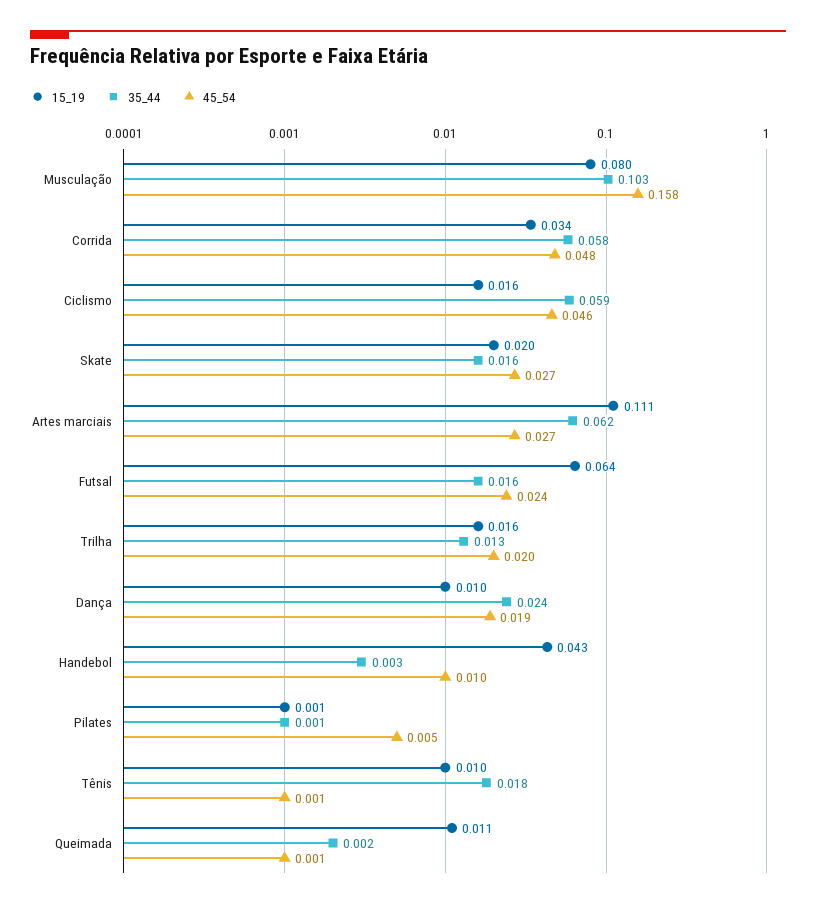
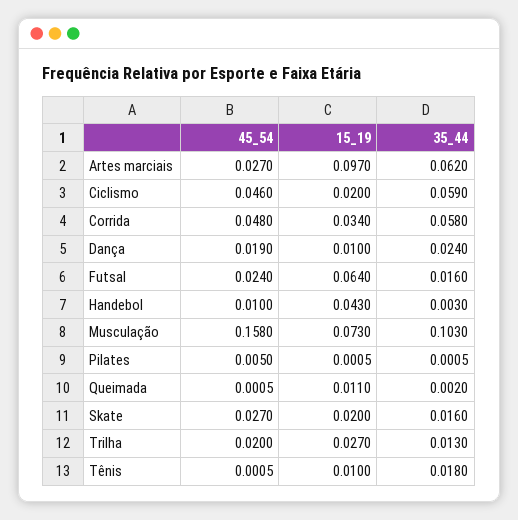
  {
    "15_19": {
-     "Musculação": 0.08,
+     "Musculação": 0.073,
      "Corrida": 0.034,
-     "Ciclismo": 0.016,
+     "Ciclismo": 0.02,
      "Skate": 0.02,
-     "Artes marciais": 0.111,
+     "Artes marciais": 0.097,
      "Futsal": 0.064,
-     "Trilha": 0.016,
+     "Trilha": 0.027,
      "Dança": 0.01,
      "Handebol": 0.043,
      "Pilates": 0.0005,
      "Tênis": 0.01,
      "Queimada": 0.011
    },
    "35_44": {
      "Musculação": 0.103,
      "Corrida": 0.058,
      "Ciclismo": 0.059,
      "Skate": 0.016,
      "Artes marciais": 0.062,
      "Futsal": 0.016,
      "Trilha": 0.013,
      "Dança": 0.024,
      "Handebol": 0.003,
      "Pilates": 0.0005,
      "Tênis": 0.018,
      "Queimada": 0.002
    },
    "45_54": {
      "Musculação": 0.158,
      "Corrida": 0.048,
      "Ciclismo": 0.046,
      "Skate": 0.027,
      "Artes marciais": 0.027,
      "Futsal": 0.024,
      "Trilha": 0.02,
      "Dança": 0.019,
      "Handebol": 0.01,
      "Pilates": 0.005,
      "Tênis": 0.0005,
      "Queimada": 0.0005
    }
  }

